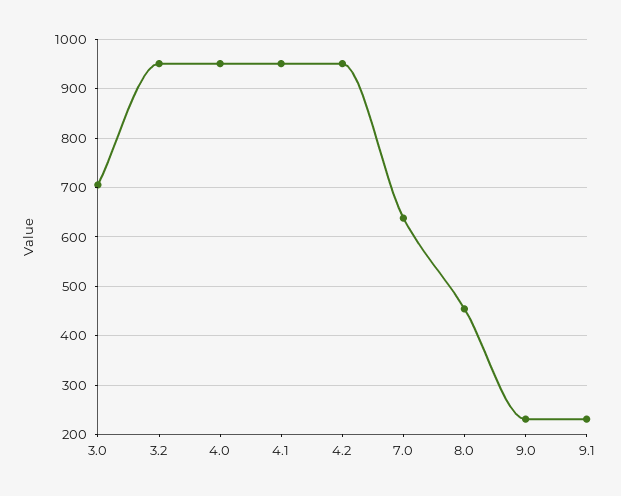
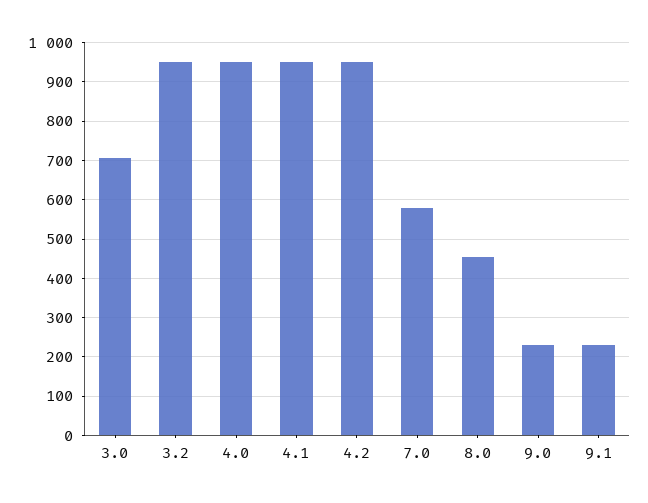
  {
    "3.0": 700,
    "3.2": 960,
    "4.0": 960,
    "4.1": 960,
    "4.2": 960,
-   "7.0": 640,
+   "7.0": 580,
    "8.0": 460,
    "9.0": 240,
    "9.1": 240
  }

